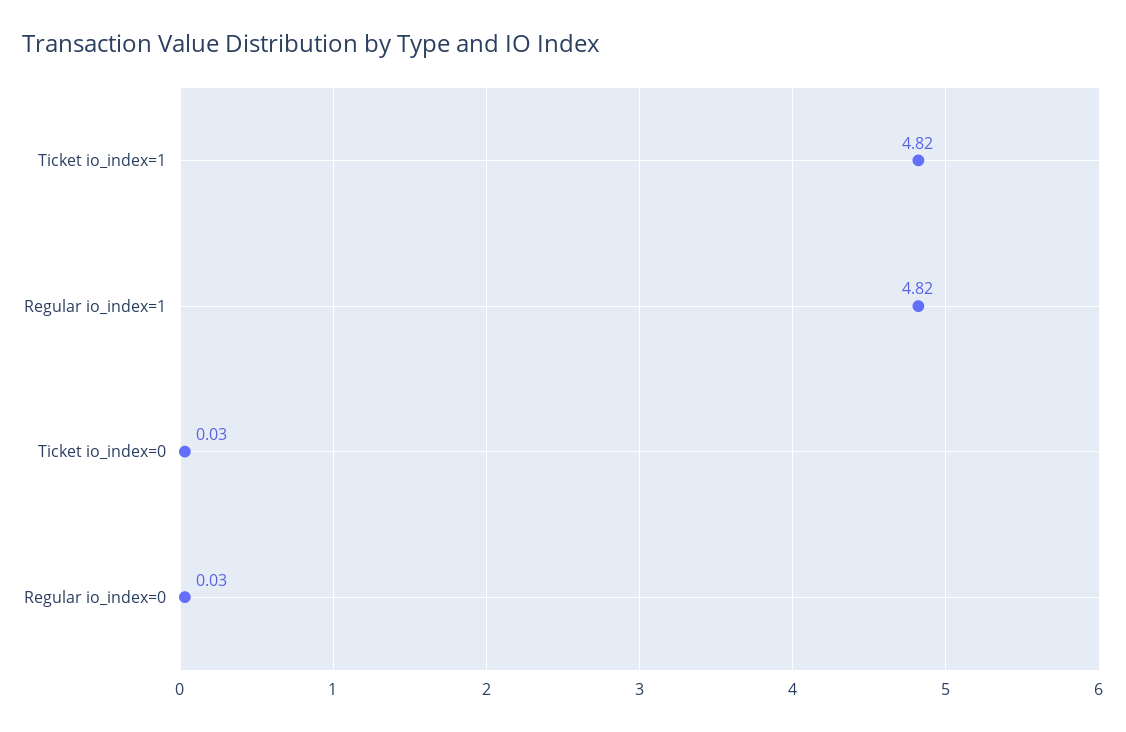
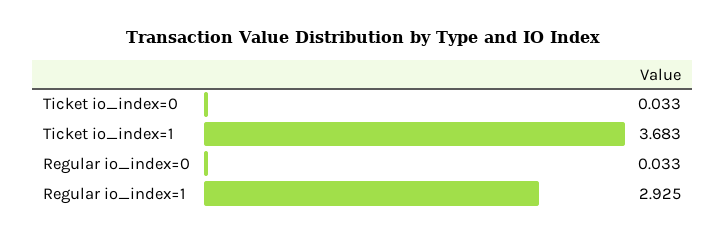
  {
-   "Ticket io_index=1": 4.82,
+   "Ticket io_index=1": 3.683,
-   "Regular io_index=1": 4.82,
+   "Regular io_index=1": 2.925,
    "Ticket io_index=0": 0.033,
    "Regular io_index=0": 0.033
  }

